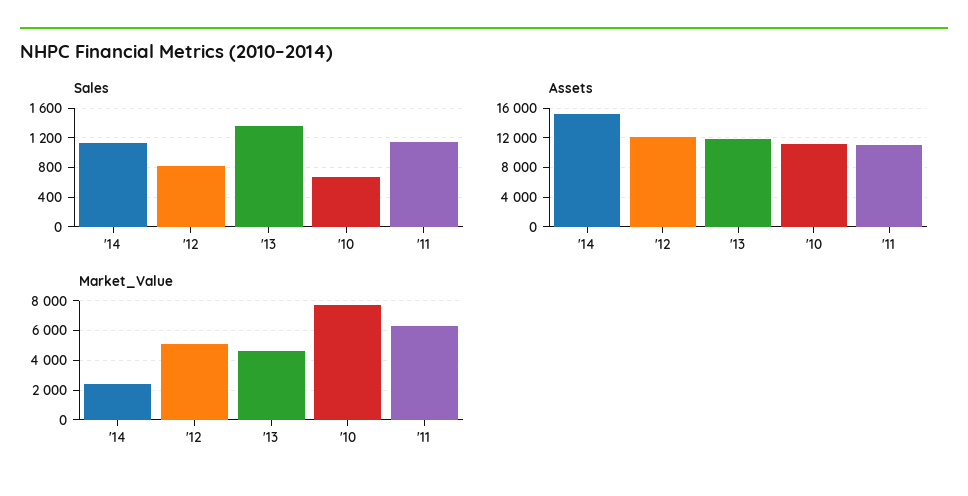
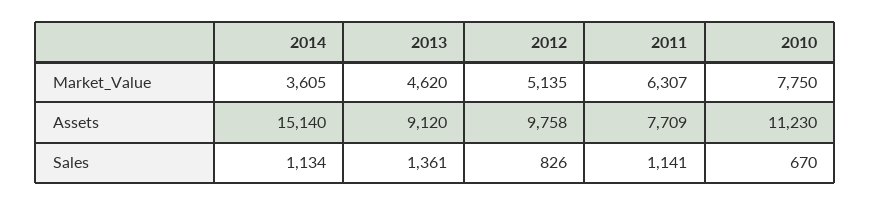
  {
    "Sales": {
      "'14": 1134,
      "'12": 826,
      "'13": 1361,
      "'10": 670,
      "'11": 1141
    },
    "Assets": {
      "'14": 15140,
-     "'12": 12000,
+     "'12": 9758,
-     "'13": 12000,
+     "'13": 9120,
      "'10": 11230,
-     "'11": 11000
+     "'11": 7709
    },
    "Market_Value": {
-     "'14": 2500,
+     "'14": 3605,
      "'12": 5135,
      "'13": 4620,
      "'10": 7750,
      "'11": 6307
    }
  }

